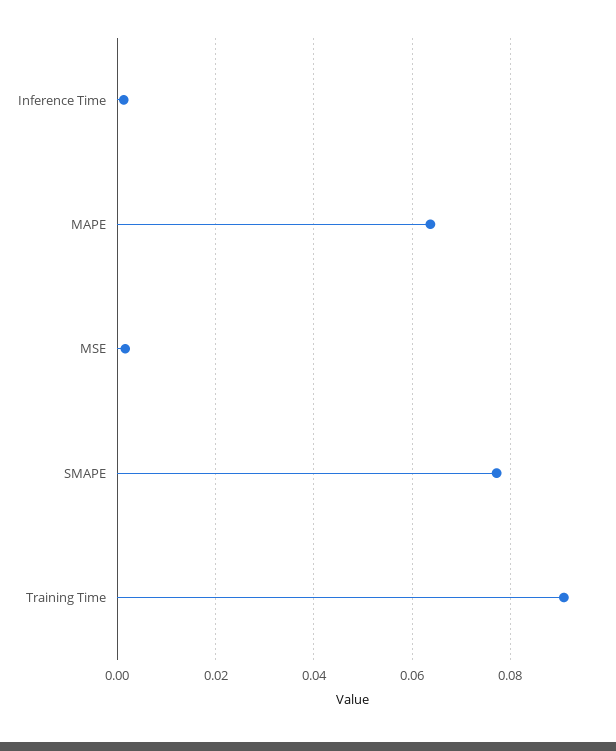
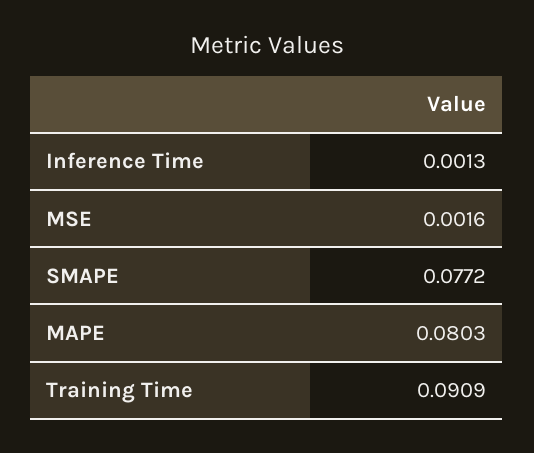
  {
    "Inference Time": 0.0013,
-   "MAPE": 0.064,
+   "MAPE": 0.0803,
    "MSE": 0.0016,
    "SMAPE": 0.0772,
    "Training Time": 0.0909
  }

